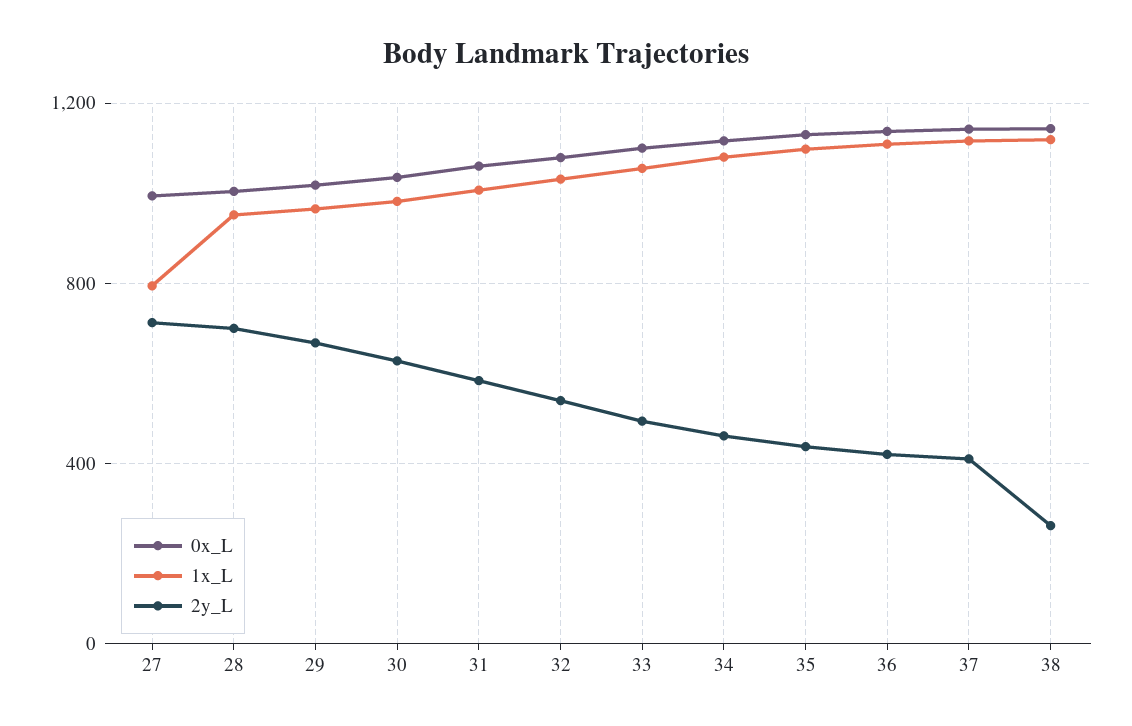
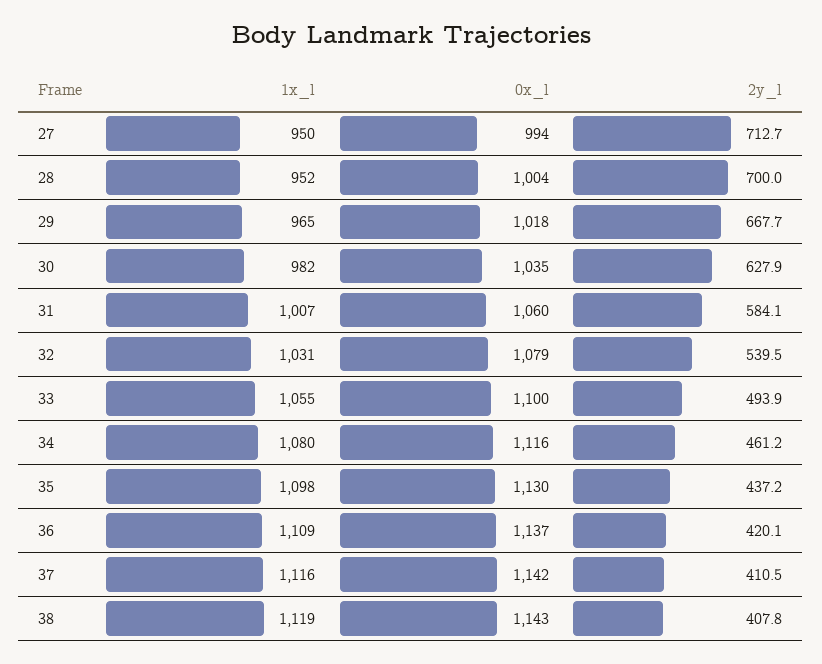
  {
    "0x_L": {
      "27": 994,
      "28": 1004,
      "29": 1018,
      "30": 1035,
      "31": 1060,
      "32": 1079,
      "33": 1100,
      "34": 1116,
      "35": 1130,
      "36": 1137,
      "37": 1142,
      "38": 1143
    },
    "1x_L": {
-     "27": 800,
+     "27": 950,
      "28": 952,
      "29": 965,
      "30": 982,
      "31": 1007,
      "32": 1031,
      "33": 1055,
      "34": 1080,
      "35": 1098,
      "36": 1109,
      "37": 1116,
      "38": 1119
    },
    "2y_L": {
      "27": 712.7,
      "28": 700,
      "29": 667.7,
      "30": 627.9,
      "31": 584.1,
      "32": 539.5,
      "33": 493.9,
      "34": 461.2,
      "35": 437.2,
      "36": 420.1,
      "37": 410.5,
-     "38": 250
+     "38": 407.8
    }
  }

